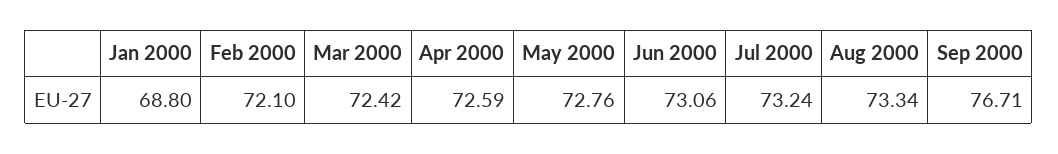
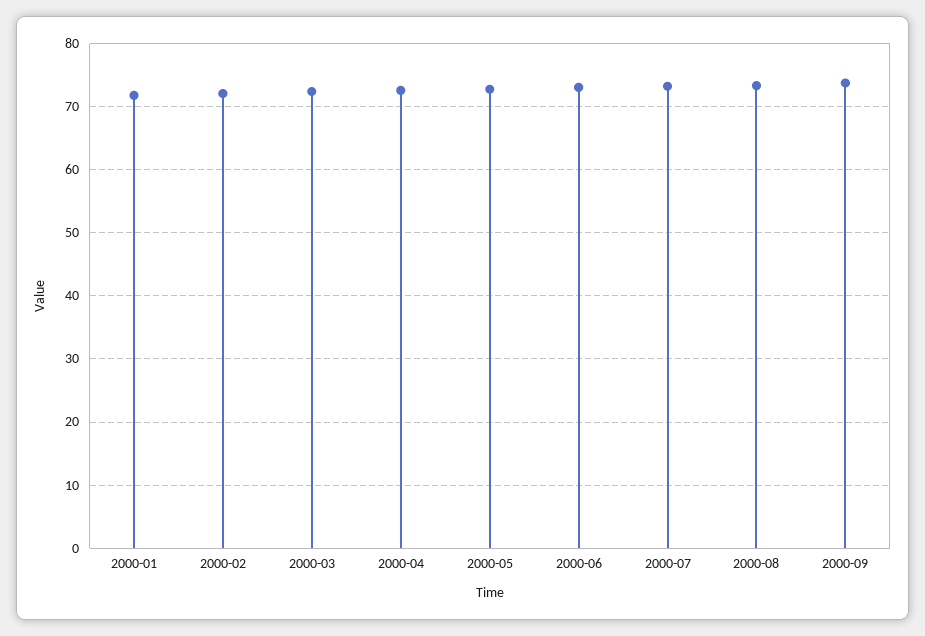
  {
-   "Jan 2000": 68.8,
+   "Jan 2000": 72,
    "Feb 2000": 72.1,
    "Mar 2000": 72.42,
    "Apr 2000": 72.59,
    "May 2000": 72.76,
    "Jun 2000": 73.06,
    "Jul 2000": 73.24,
    "Aug 2000": 73.34,
-   "Sep 2000": 76.71
+   "Sep 2000": 74
  }

